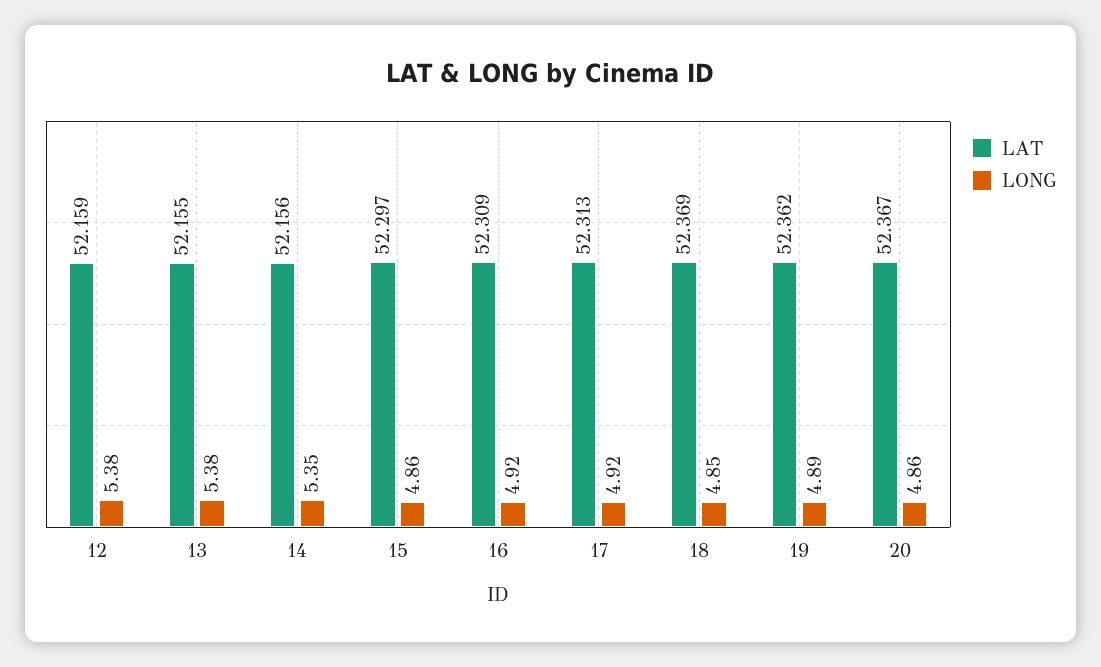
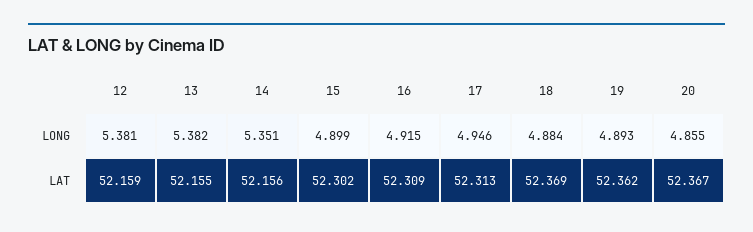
  {
    "LAT": {
      "12": 52.159,
      "13": 52.155,
      "14": 52.156,
-     "15": 52.297,
+     "15": 52.302,
      "16": 52.309,
      "17": 52.313,
      "18": 52.369,
      "19": 52.362,
      "20": 52.367
    },
    "LONG": {
      "12": 5.381,
      "13": 5.382,
      "14": 5.351,
-     "15": 4.86,
+     "15": 4.899,
      "16": 4.915,
-     "17": 4.92,
+     "17": 4.946,
-     "18": 4.85,
+     "18": 4.884,
      "19": 4.893,
      "20": 4.855
    }
  }

